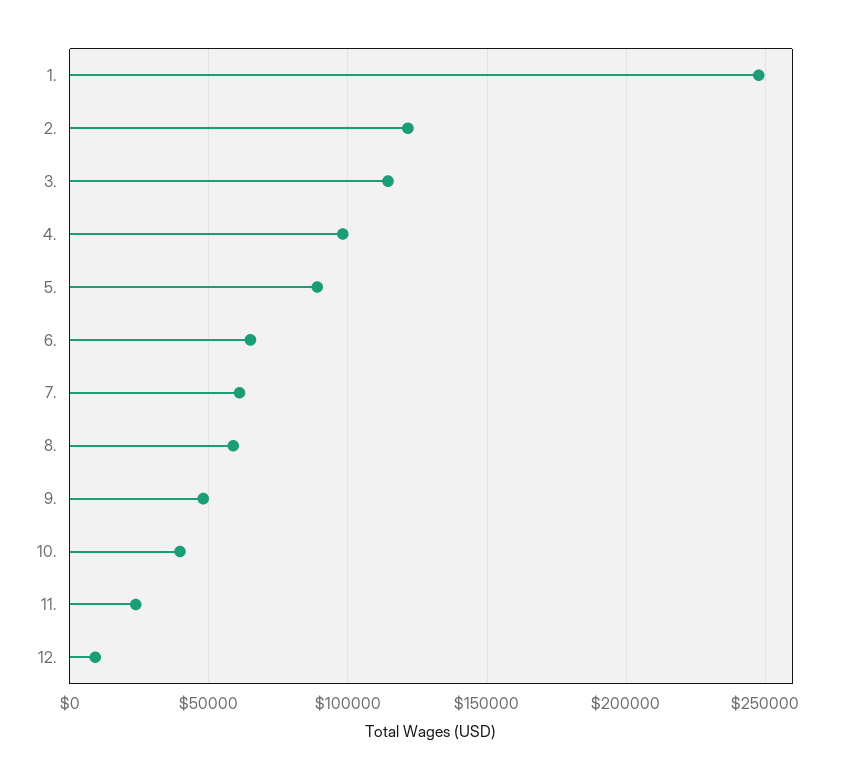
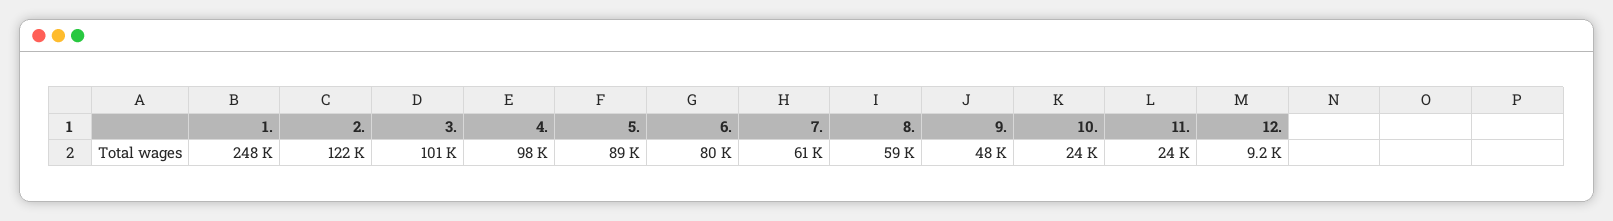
  {
    "1.": 248000,
    "2.": 122000,
-   "3.": 115000,
+   "3.": 101000,
    "4.": 98000,
    "5.": 89000,
-   "6.": 65000,
+   "6.": 80000,
    "7.": 61000,
    "8.": 59000,
    "9.": 48000,
-   "10.": 40000,
+   "10.": 24000,
    "11.": 24000,
    "12.": 9200
  }

